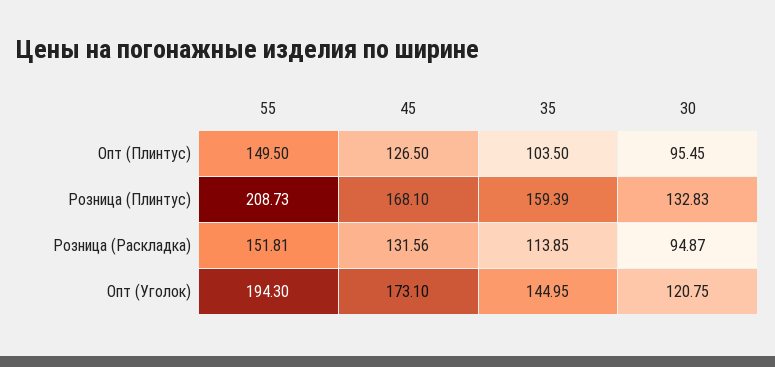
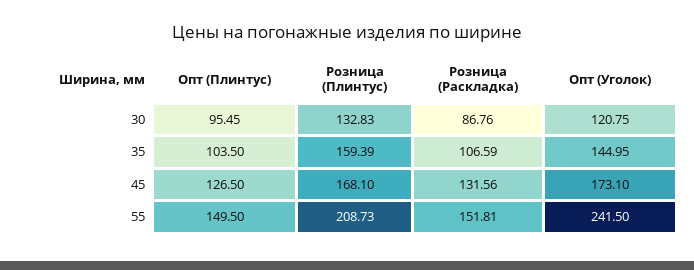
  {
    "55": {
      "Опт (Плинтус)": 149.5,
      "Розница (Плинтус)": 208.73,
      "Розница (Раскладка)": 151.81,
-     "Опт (Уголок)": 194.3
+     "Опт (Уголок)": 241.5
    },
    "45": {
      "Опт (Плинтус)": 126.5,
      "Розница (Плинтус)": 168.1,
      "Розница (Раскладка)": 131.56,
      "Опт (Уголок)": 173.1
    },
    "35": {
      "Опт (Плинтус)": 103.5,
      "Розница (Плинтус)": 159.39,
-     "Розница (Раскладка)": 113.85,
+     "Розница (Раскладка)": 106.59,
      "Опт (Уголок)": 144.95
    },
    "30": {
      "Опт (Плинтус)": 95.45,
      "Розница (Плинтус)": 132.83,
-     "Розница (Раскладка)": 94.87,
+     "Розница (Раскладка)": 86.76,
      "Опт (Уголок)": 120.75
    }
  }

